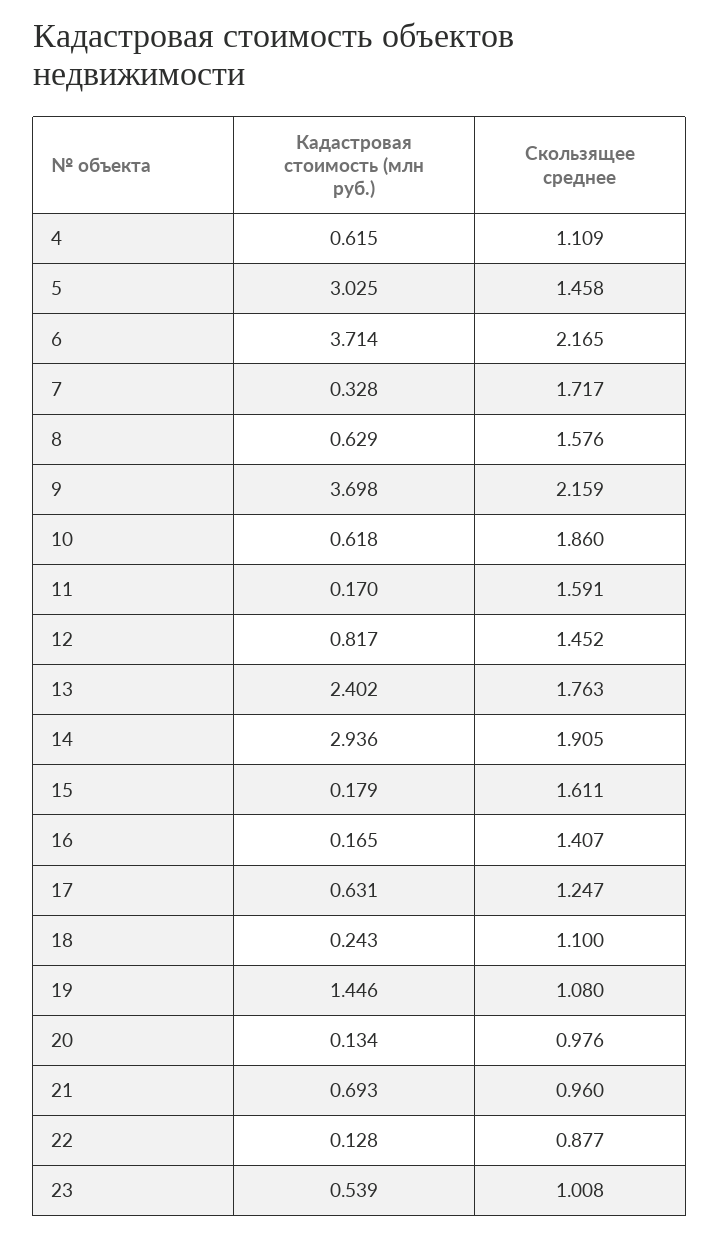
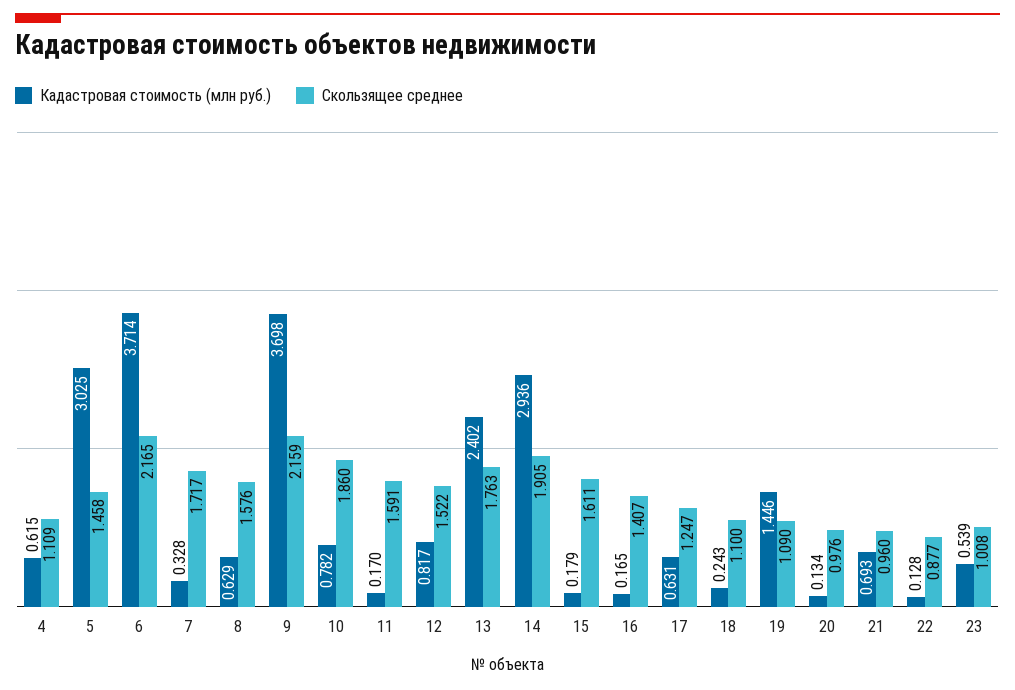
  {
    "Кадастровая стоимость (млн руб.)": {
      "4": 0.615,
      "5": 3.025,
      "6": 3.714,
      "7": 0.328,
      "8": 0.629,
      "9": 3.698,
-     "10": 0.618,
+     "10": 0.782,
      "11": 0.17,
      "12": 0.817,
      "13": 2.402,
      "14": 2.936,
      "15": 0.179,
      "16": 0.165,
      "17": 0.631,
      "18": 0.243,
      "19": 1.446,
      "20": 0.134,
      "21": 0.693,
      "22": 0.128,
      "23": 0.539
    },
    "Скользящее среднее": {
      "4": 1.109,
      "5": 1.458,
      "6": 2.165,
      "7": 1.717,
      "8": 1.576,
      "9": 2.159,
      "10": 1.86,
      "11": 1.591,
-     "12": 1.452,
+     "12": 1.522,
      "13": 1.763,
      "14": 1.905,
      "15": 1.611,
      "16": 1.407,
      "17": 1.247,
      "18": 1.1,
-     "19": 1.08,
+     "19": 1.09,
      "20": 0.976,
      "21": 0.96,
      "22": 0.877,
      "23": 1.008
    }
  }

